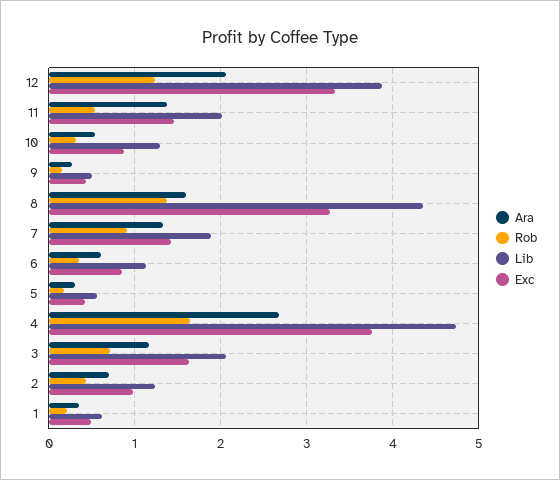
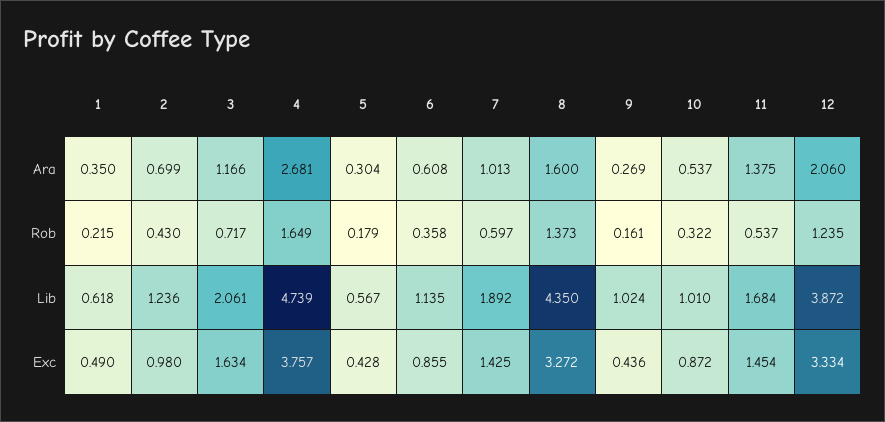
  {
    "Ara": {
      "12": 2.06,
      "11": 1.375,
      "10": 0.537,
      "9": 0.269,
      "8": 1.6,
-     "7": 1.3,
+     "7": 1.013,
      "6": 0.608,
      "5": 0.304,
      "4": 2.681,
      "3": 1.166,
      "2": 0.699,
      "1": 0.35
    },
    "Rob": {
      "12": 1.235,
      "11": 0.537,
      "10": 0.322,
      "9": 0.161,
      "8": 1.373,
-     "7": 0.9,
+     "7": 0.597,
      "6": 0.358,
      "5": 0.179,
      "4": 1.649,
      "3": 0.717,
      "2": 0.43,
      "1": 0.215
    },
    "Lib": {
      "12": 3.872,
-     "11": 2,
+     "11": 1.684,
-     "10": 1.3,
+     "10": 1.01,
-     "9": 0.5,
+     "9": 1.024,
      "8": 4.35,
      "7": 1.892,
      "6": 1.135,
      "5": 0.567,
      "4": 4.739,
      "3": 2.061,
      "2": 1.236,
      "1": 0.618
    },
    "Exc": {
      "12": 3.334,
      "11": 1.454,
      "10": 0.872,
      "9": 0.436,
      "8": 3.272,
      "7": 1.425,
      "6": 0.855,
      "5": 0.428,
      "4": 3.757,
      "3": 1.634,
      "2": 0.98,
      "1": 0.49
    }
  }

